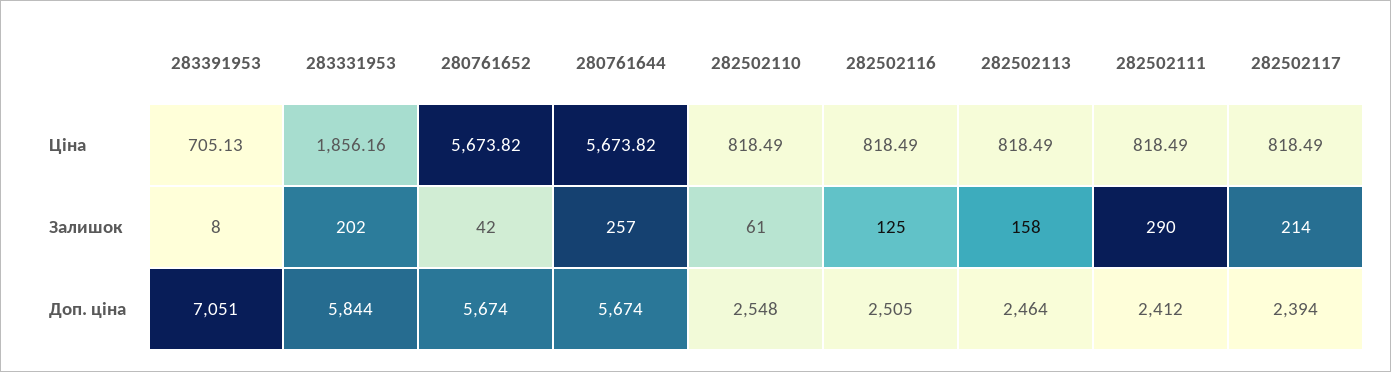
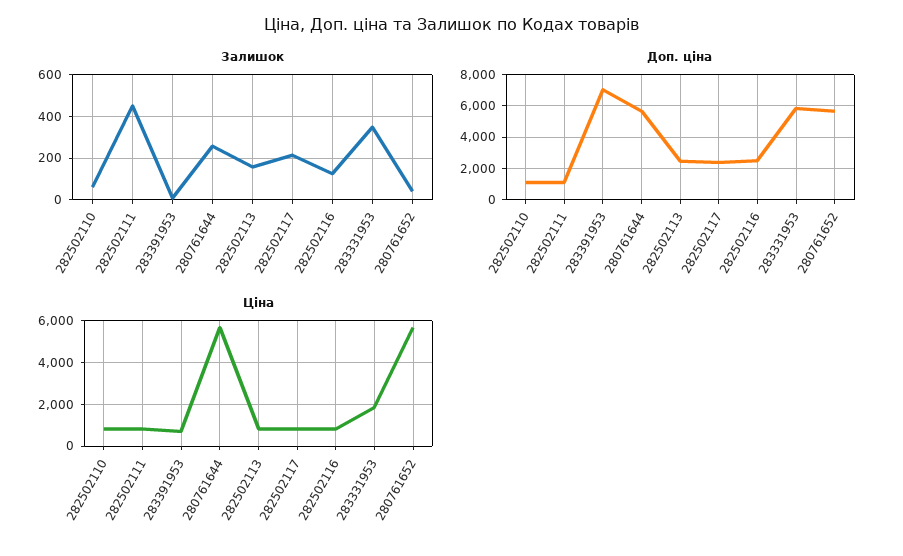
  {
    "Ціна": {
      "283391953": 705.13,
      "283331953": 1856.16,
      "280761652": 5673.82,
      "280761644": 5673.82,
      "282502110": 818.49,
      "282502116": 818.49,
      "282502113": 818.49,
      "282502111": 818.49,
      "282502117": 818.49
    },
    "Залишок": {
      "283391953": 8,
-     "283331953": 202,
+     "283331953": 350,
      "280761652": 42,
      "280761644": 257,
      "282502110": 61,
      "282502116": 125,
      "282502113": 158,
-     "282502111": 290,
+     "282502111": 450,
      "282502117": 214
    },
    "Доп. ціна": {
      "283391953": 7051,
      "283331953": 5844,
      "280761652": 5674,
      "280761644": 5674,
-     "282502110": 2548,
+     "282502110": 1000,
      "282502116": 2505,
      "282502113": 2464,
-     "282502111": 2412,
+     "282502111": 1000,
      "282502117": 2394
    }
  }

